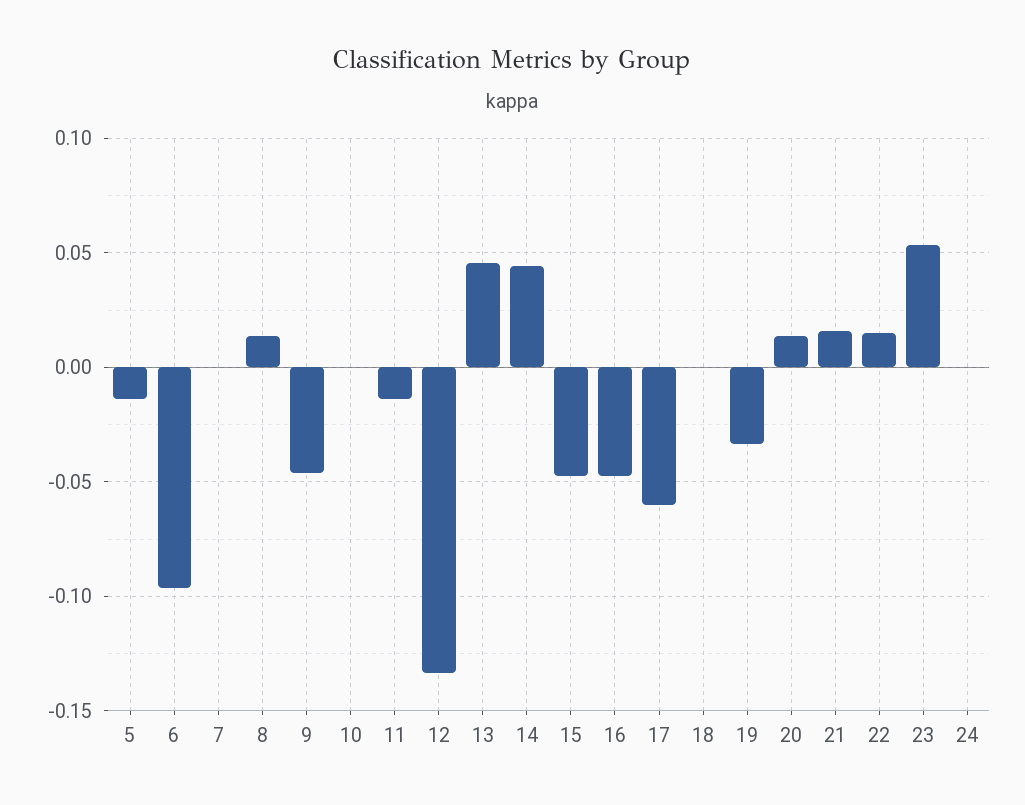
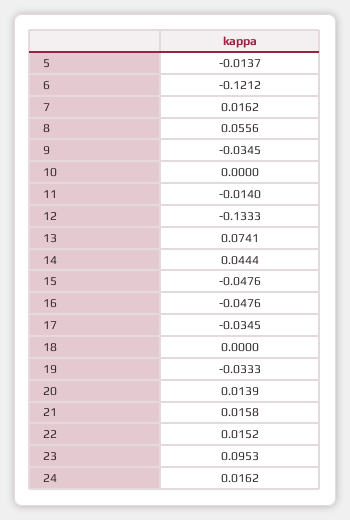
  {
    "5": -0.0137,
-   "6": -0.095,
+   "6": -0.1212,
-   "7": 0,
+   "7": 0.0162,
-   "8": 0.015,
+   "8": 0.0556,
-   "9": -0.045,
+   "9": -0.0345,
    "10": 0,
    "11": -0.014,
    "12": -0.1333,
-   "13": 0.045,
+   "13": 0.0741,
    "14": 0.0444,
    "15": -0.0476,
    "16": -0.0476,
-   "17": -0.06,
+   "17": -0.0345,
    "18": 0,
    "19": -0.0333,
    "20": 0.0139,
    "21": 0.0158,
    "22": 0.0152,
-   "23": 0.055,
+   "23": 0.0953,
-   "24": 0
+   "24": 0.0162
  }

